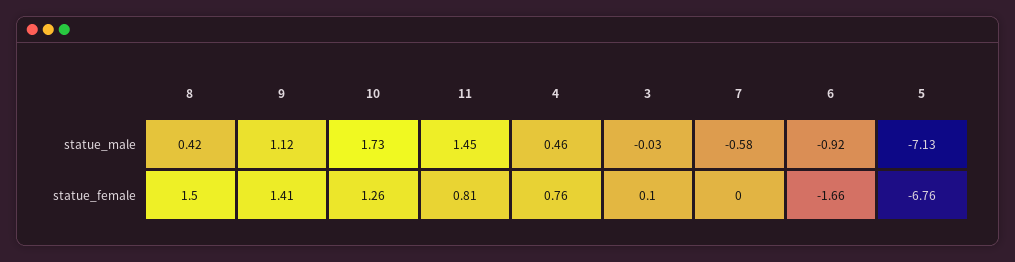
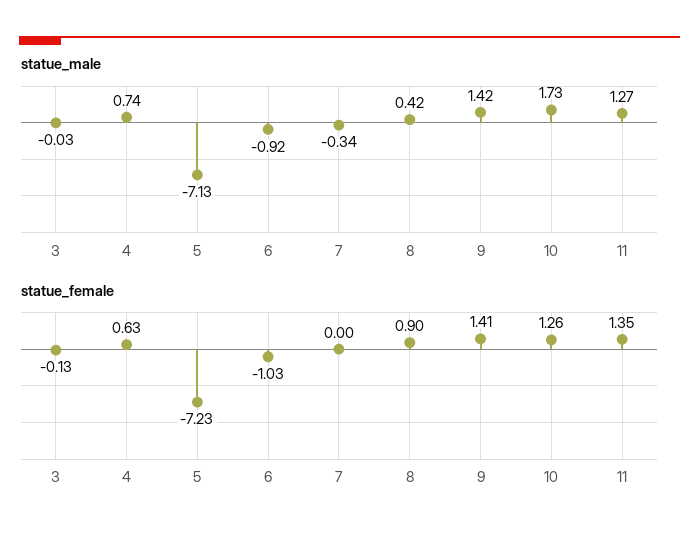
  {
    "statue_male": {
      "8": 0.42,
-     "9": 1.12,
+     "9": 1.42,
      "10": 1.73,
-     "11": 1.45,
+     "11": 1.27,
-     "4": 0.46,
+     "4": 0.74,
      "3": -0.03,
-     "7": -0.58,
+     "7": -0.34,
      "6": -0.92,
      "5": -7.13
    },
    "statue_female": {
-     "8": 1.5,
+     "8": 0.9,
      "9": 1.41,
      "10": 1.26,
-     "11": 0.81,
+     "11": 1.35,
-     "4": 0.76,
+     "4": 0.63,
-     "3": 0.1,
+     "3": -0.13,
      "7": 0,
-     "6": -1.66,
+     "6": -1.03,
-     "5": -6.76
+     "5": -7.23
    }
  }

